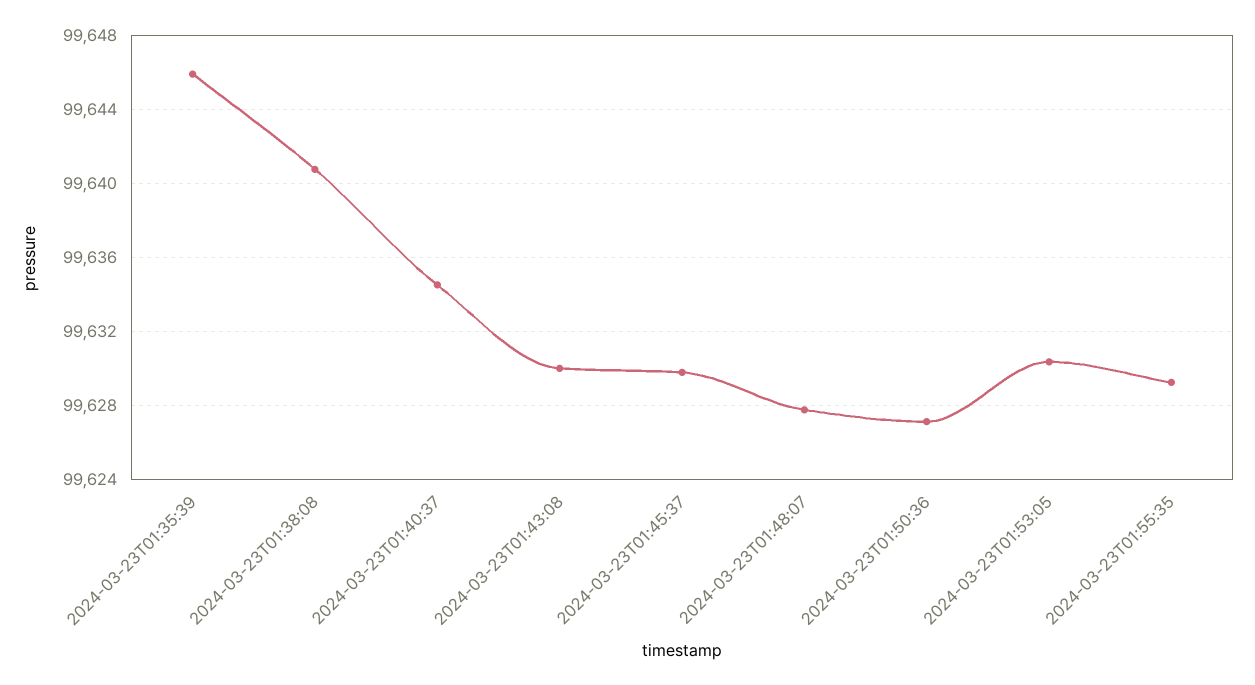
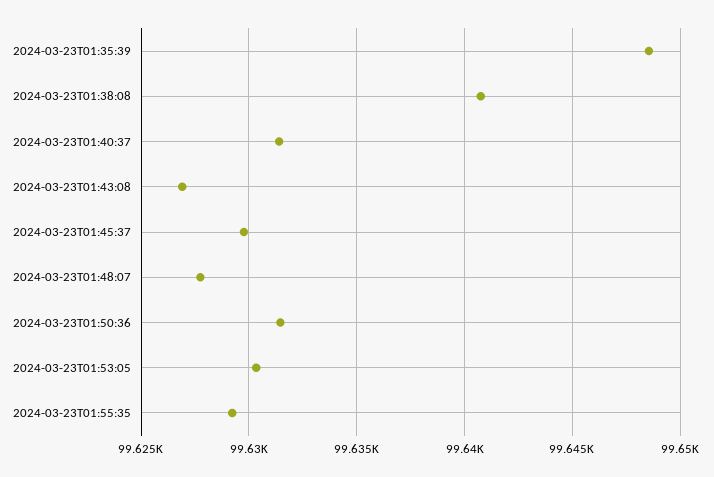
  {
-   "2024-03-23T01:35:39": 99646,
+   "2024-03-23T01:35:39": 99648.5,
    "2024-03-23T01:38:08": 99641,
-   "2024-03-23T01:40:37": 99634.5,
+   "2024-03-23T01:40:37": 99631.5,
-   "2024-03-23T01:43:08": 99630,
+   "2024-03-23T01:43:08": 99627,
    "2024-03-23T01:45:37": 99630,
    "2024-03-23T01:48:07": 99628,
-   "2024-03-23T01:50:36": 99627,
+   "2024-03-23T01:50:36": 99631.5,
    "2024-03-23T01:53:05": 99630.5,
    "2024-03-23T01:55:35": 99629
  }

